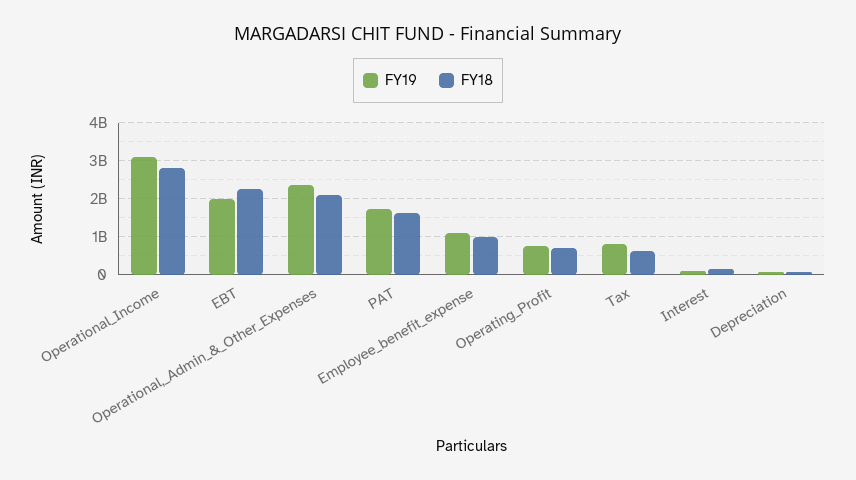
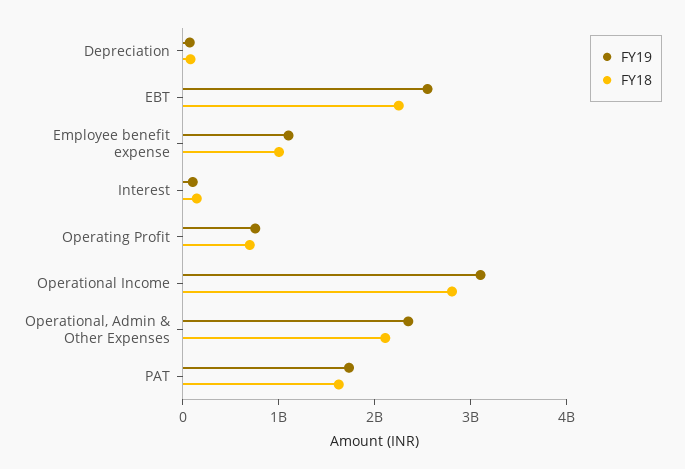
  {
    "FY19": {
      "Operational_Income": 3000000000,
-     "EBT": 2000000000,
+     "EBT": 2600000000,
      "Operational,_Admin_&_Other_Expenses": 2400000000,
      "PAT": 1800000000,
      "Employee_benefit_expense": 1000000000,
      "Operating_Profit": 800000000,
-     "Tax": 800000000,
      "Interest": 200000000,
      "Depreciation": 0
    },
    "FY18": {
      "Operational_Income": 2800000000,
      "EBT": 2200000000,
      "Operational,_Admin_&_Other_Expenses": 2200000000,
      "PAT": 1600000000,
      "Employee_benefit_expense": 1000000000,
      "Operating_Profit": 600000000,
-     "Tax": 600000000,
      "Interest": 200000000,
      "Depreciation": 0
    }
  }

